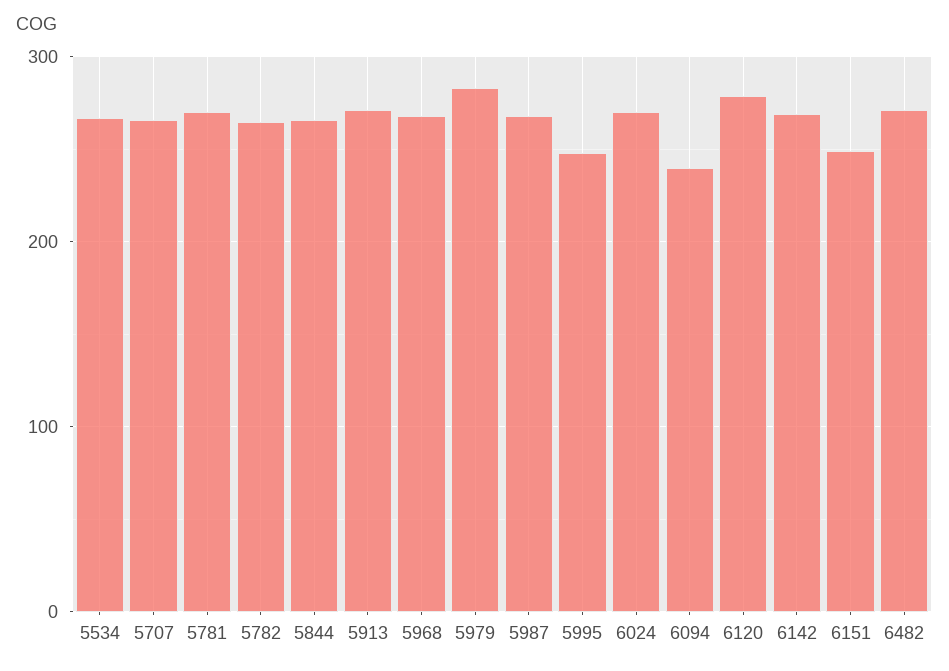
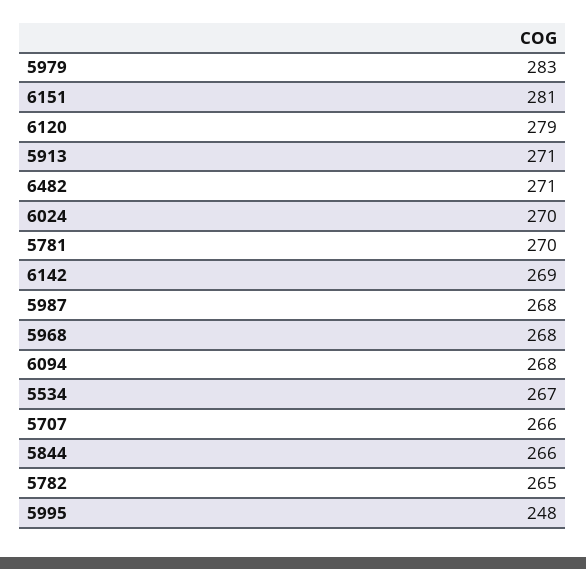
  {
    "5534": 267,
    "5707": 266,
    "5781": 270,
    "5782": 265,
    "5844": 266,
    "5913": 271,
    "5968": 268,
    "5979": 283,
    "5987": 268,
    "5995": 248,
    "6024": 270,
-   "6094": 240,
+   "6094": 268,
    "6120": 279,
    "6142": 269,
-   "6151": 250,
+   "6151": 281,
    "6482": 271
  }

